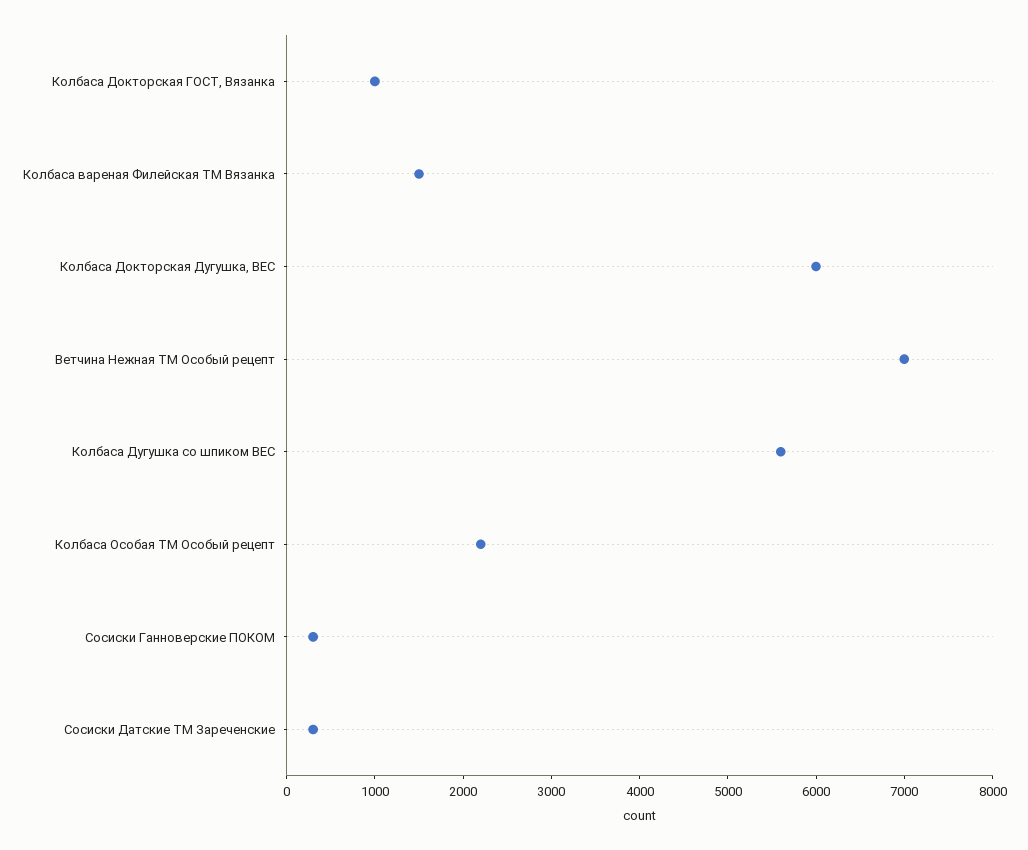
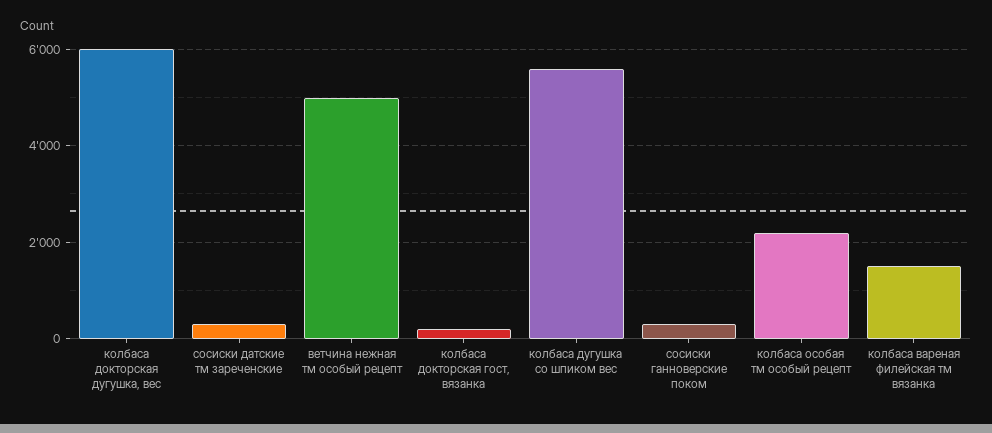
  {
-   "Колбаса Докторская ГОСТ, Вязанка": 1000,
+   "Колбаса Докторская ГОСТ, Вязанка": 200,
    "Колбаса вареная Филейская ТМ Вязанка": 1600,
    "Колбаса Докторская Дугушка, ВЕС": 6000,
-   "Ветчина Нежная ТМ Особый рецепт": 7000,
+   "Ветчина Нежная ТМ Особый рецепт": 5000,
    "Колбаса Дугушка со шпиком ВЕС": 5600,
    "Колбаса Особая ТМ Особый рецепт": 2200,
    "Сосиски Ганноверские ПОКОМ": 400,
    "Сосиски Датские ТМ Зареченские": 400
  }

